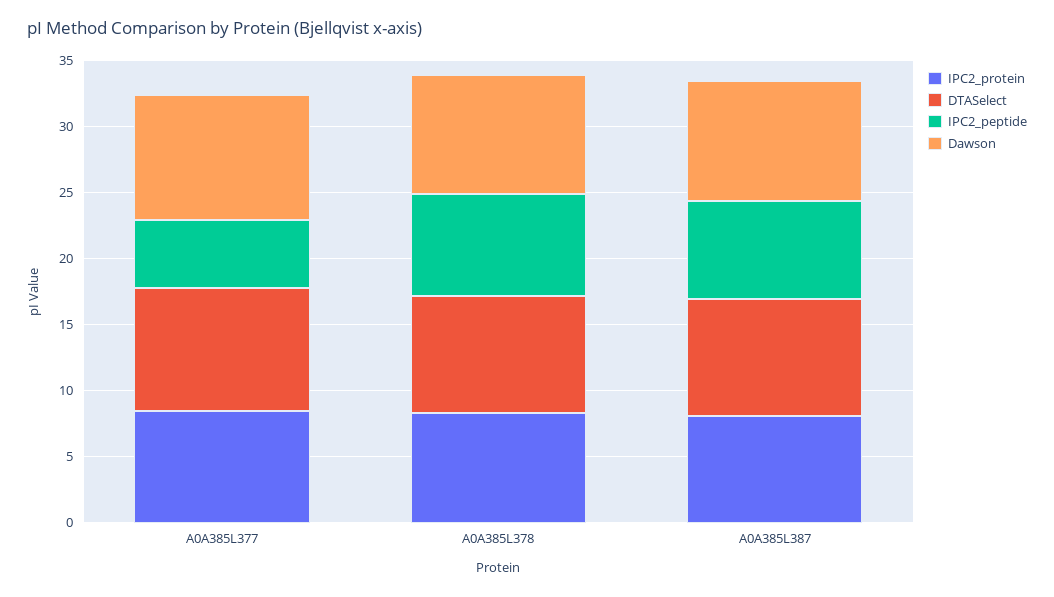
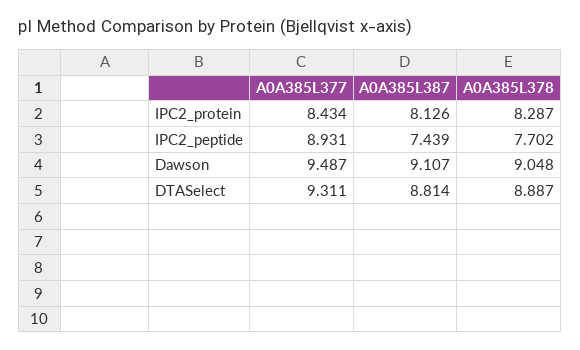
  {
    "IPC2_protein": {
      "A0A385L377": 8.434,
      "A0A385L378": 8.287,
      "A0A385L387": 8.126
    },
    "DTASelect": {
      "A0A385L377": 9.311,
      "A0A385L378": 8.887,
      "A0A385L387": 8.814
    },
    "IPC2_peptide": {
-     "A0A385L377": 5,
+     "A0A385L377": 8.931,
      "A0A385L378": 7.702,
      "A0A385L387": 7.439
    },
    "Dawson": {
      "A0A385L377": 9.487,
      "A0A385L378": 9.048,
      "A0A385L387": 9.107
    }
  }

